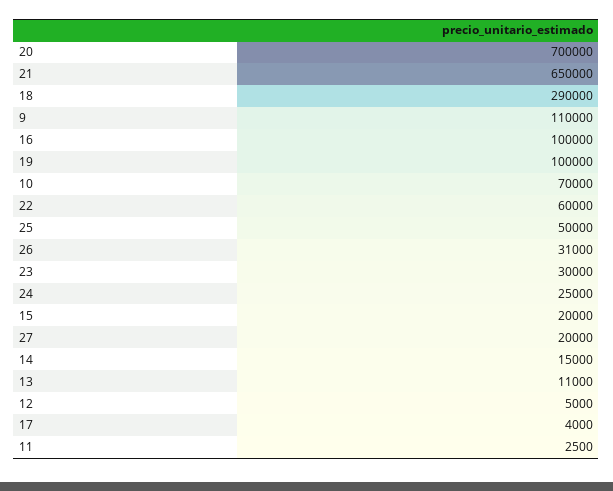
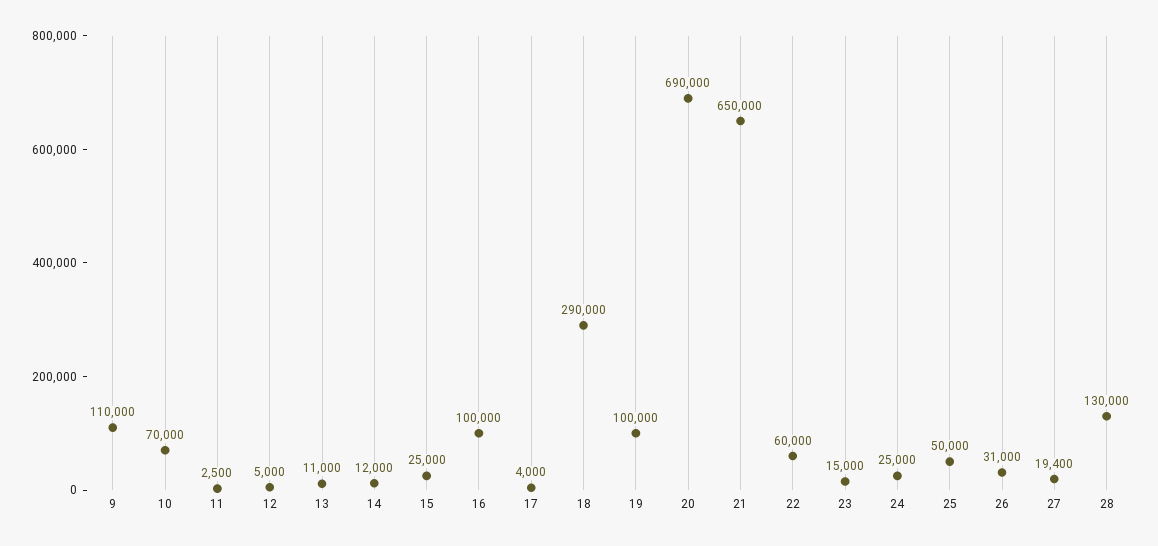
  {
-   "20": 700000,
+   "20": 690000,
    "21": 650000,
    "18": 290000,
    "9": 110000,
    "16": 100000,
    "19": 100000,
    "10": 70000,
    "22": 60000,
    "25": 50000,
    "26": 31000,
-   "23": 30000,
+   "23": 15000,
    "24": 25000,
-   "15": 20000,
+   "15": 25000,
-   "27": 20000,
+   "27": 19400,
-   "14": 15000,
+   "14": 12000,
    "13": 11000,
    "12": 5000,
    "17": 4000,
-   "11": 2500
+   "11": 2500,
+   "28": 130000
  }

